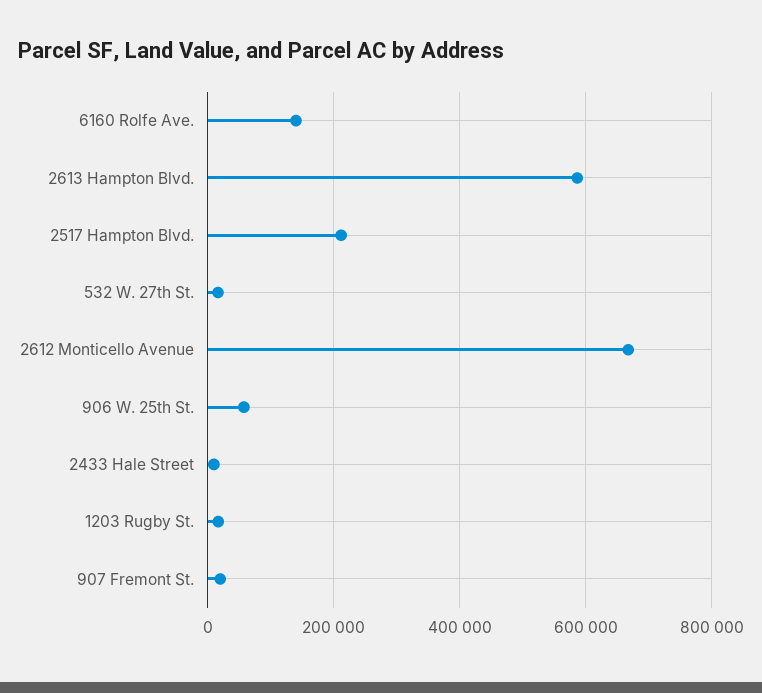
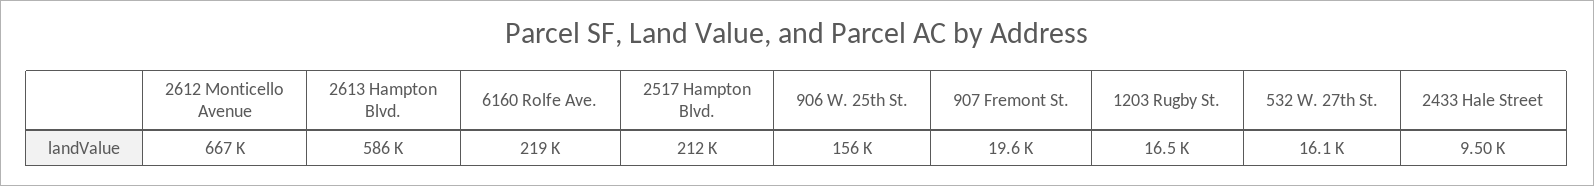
  {
-   "6160 Rolfe Ave.": 140000,
+   "6160 Rolfe Ave.": 219000,
    "2613 Hampton Blvd.": 586000,
    "2517 Hampton Blvd.": 212000,
    "532 W. 27th St.": 16100,
    "2612 Monticello Avenue": 667000,
-   "906 W. 25th St.": 60000,
+   "906 W. 25th St.": 156000,
    "2433 Hale Street": 9500,
    "1203 Rugby St.": 16500,
    "907 Fremont St.": 19600
  }

